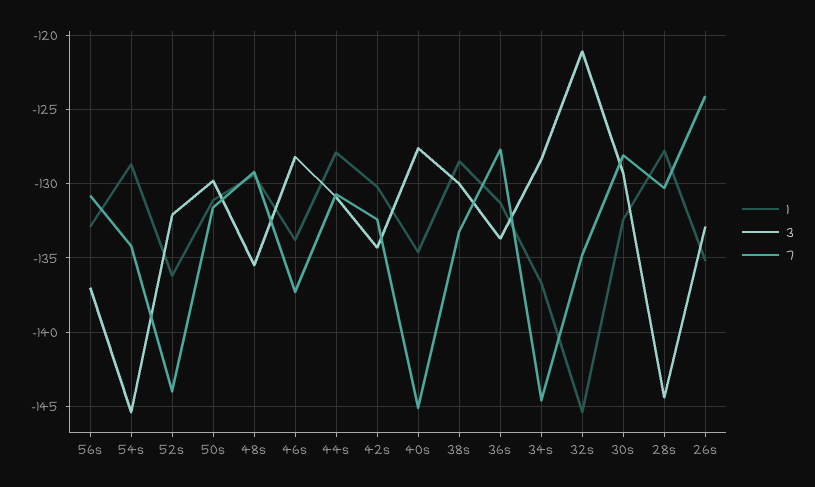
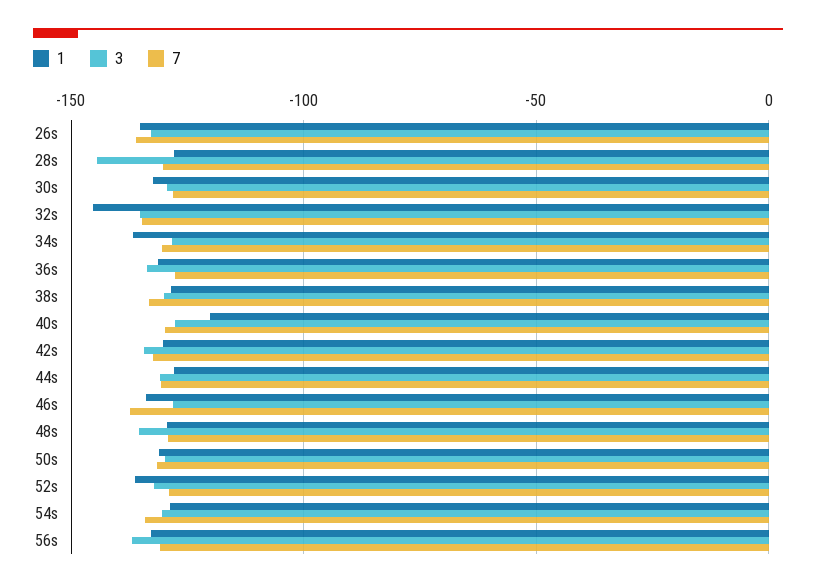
  {
    "1": {
      "56s": -133,
      "54s": -128.5,
      "52s": -136,
      "50s": -131,
      "48s": -129.5,
      "46s": -134,
      "44s": -128,
      "42s": -130,
-     "40s": -134.5,
+     "40s": -120,
      "38s": -128.5,
      "36s": -131.5,
      "34s": -136.5,
      "32s": -145.5,
      "30s": -132.5,
      "28s": -128,
      "26s": -135
    },
    "3": {
      "56s": -137,
-     "54s": -145.5,
+     "54s": -130,
      "52s": -132,
      "50s": -130,
      "48s": -135.5,
      "46s": -128,
      "44s": -131,
      "42s": -134.5,
      "40s": -127.5,
      "38s": -130,
      "36s": -133.5,
      "34s": -128.5,
-     "32s": -121,
+     "32s": -135,
      "30s": -129.5,
      "28s": -144.5,
      "26s": -133
    },
    "7": {
      "56s": -131,
      "54s": -134,
-     "52s": -144,
+     "52s": -130,
      "50s": -131.5,
      "48s": -129,
      "46s": -137.5,
      "44s": -130.5,
      "42s": -132.5,
-     "40s": -145,
+     "40s": -130,
      "38s": -133,
      "36s": -127.5,
-     "34s": -144.5,
+     "34s": -130,
      "32s": -135,
      "30s": -128,
      "28s": -130.5,
-     "26s": -124
+     "26s": -135
    }
  }

